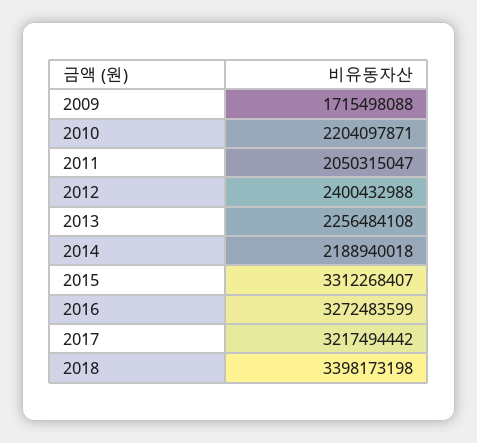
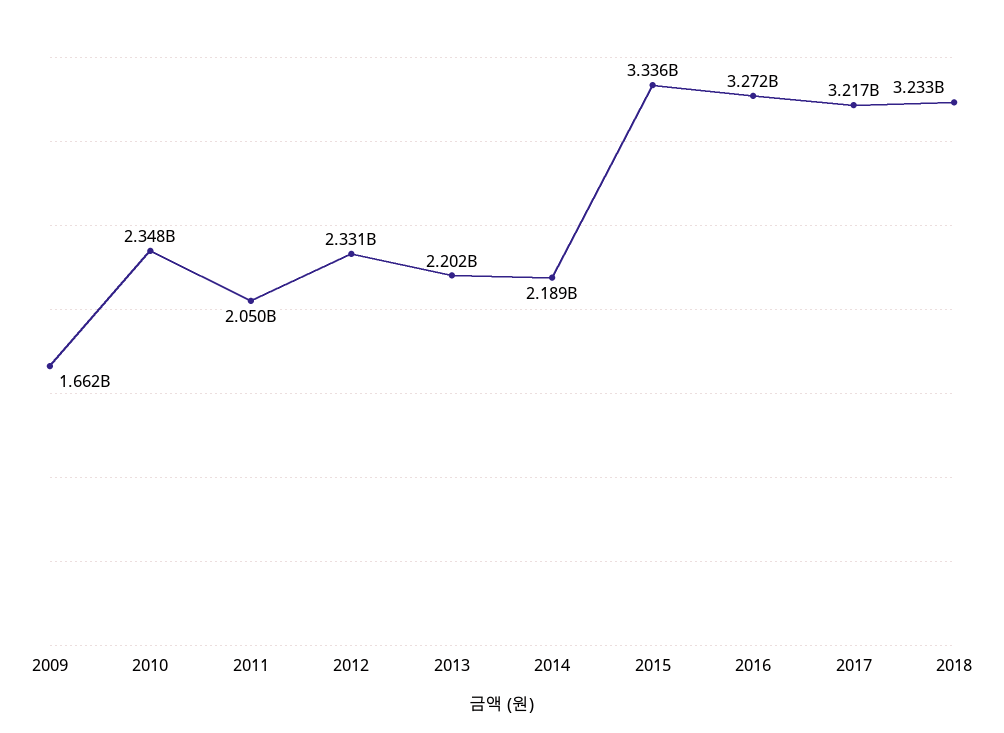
  {
-   "2009": 1715498088,
+   "2009": 1662000000,
-   "2010": 2204097871,
+   "2010": 2348000000,
    "2011": 2050315047,
-   "2012": 2400432988,
+   "2012": 2331000000,
-   "2013": 2256484108,
+   "2013": 2202000000,
    "2014": 2188940018,
-   "2015": 3312268407,
+   "2015": 3336000000,
    "2016": 3272483599,
    "2017": 3217494442,
-   "2018": 3398173198
+   "2018": 3233000000
  }

